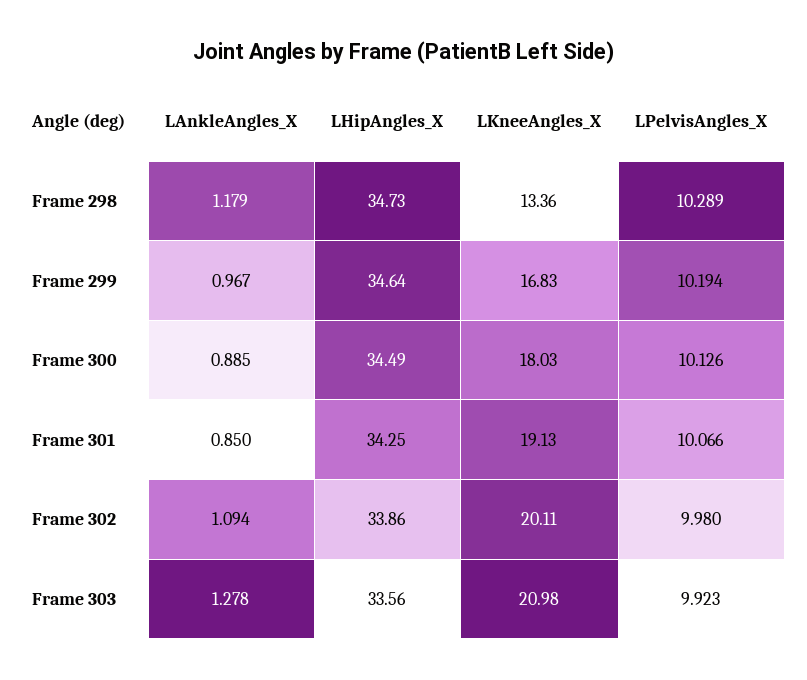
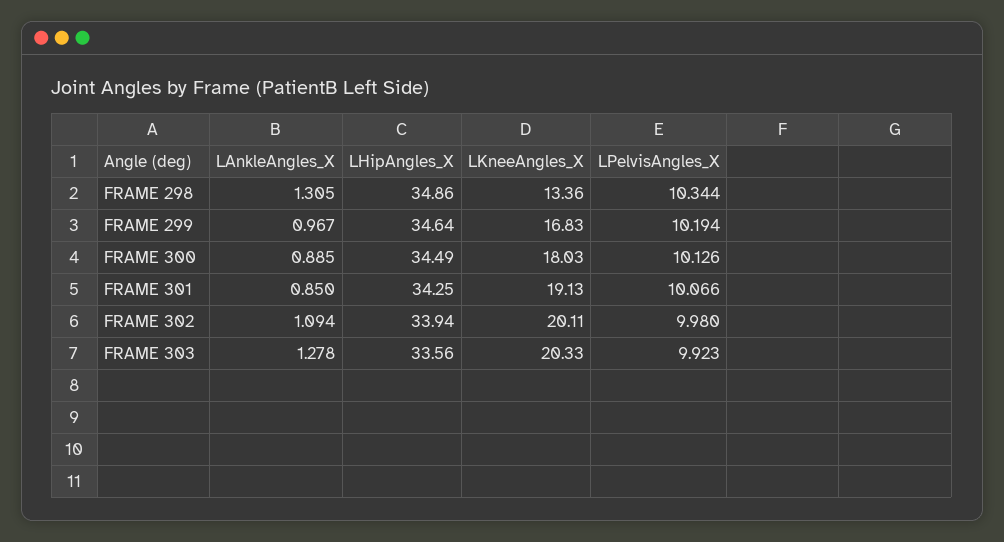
  {
    "LAnkleAngles_X": {
-     "Frame 298": 1.179,
+     "Frame 298": 1.305,
      "Frame 299": 0.967,
      "Frame 300": 0.885,
      "Frame 301": 0.85,
      "Frame 302": 1.094,
      "Frame 303": 1.278
    },
    "LHipAngles_X": {
-     "Frame 298": 34.73,
+     "Frame 298": 34.86,
      "Frame 299": 34.64,
      "Frame 300": 34.49,
      "Frame 301": 34.25,
-     "Frame 302": 33.86,
+     "Frame 302": 33.94,
      "Frame 303": 33.56
    },
    "LKneeAngles_X": {
      "Frame 298": 13.36,
      "Frame 299": 16.83,
      "Frame 300": 18.03,
      "Frame 301": 19.13,
      "Frame 302": 20.11,
-     "Frame 303": 20.98
+     "Frame 303": 20.33
    },
    "LPelvisAngles_X": {
-     "Frame 298": 10.289,
+     "Frame 298": 10.344,
      "Frame 299": 10.194,
      "Frame 300": 10.126,
      "Frame 301": 10.066,
      "Frame 302": 9.98,
      "Frame 303": 9.923
    }
  }

